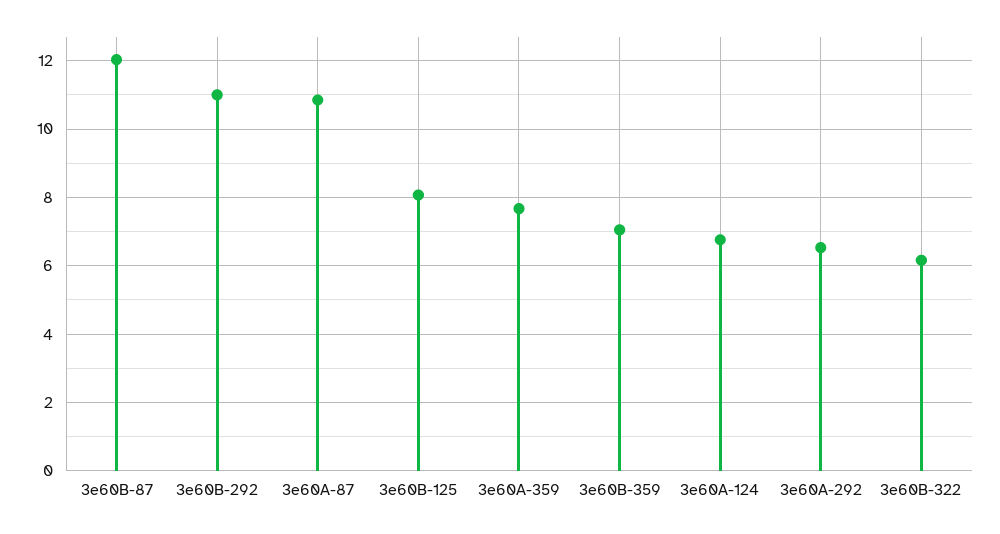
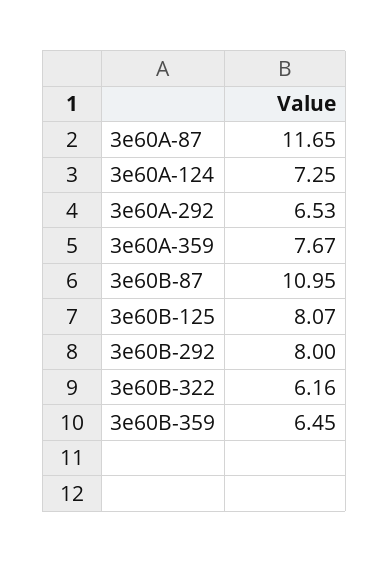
  {
-   "3e60B-87": 12,
+   "3e60B-87": 10.95,
-   "3e60B-292": 11,
+   "3e60B-292": 8,
-   "3e60A-87": 10.8,
+   "3e60A-87": 11.65,
    "3e60B-125": 8.07,
    "3e60A-359": 7.67,
-   "3e60B-359": 7,
+   "3e60B-359": 6.45,
-   "3e60A-124": 6.8,
+   "3e60A-124": 7.25,
    "3e60A-292": 6.53,
    "3e60B-322": 6.16
  }

